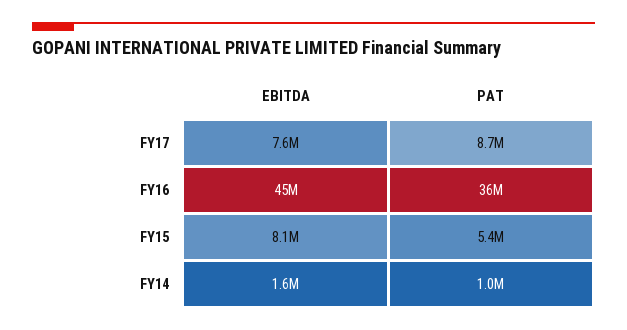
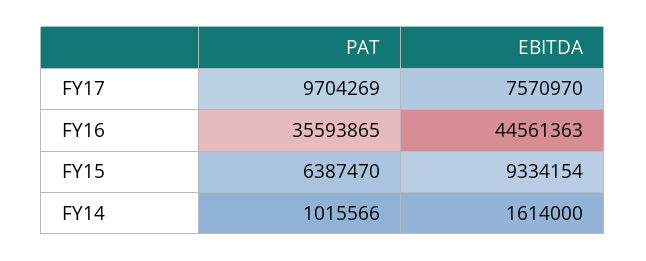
  {
    "EBITDA": {
      "FY17": 7570970,
      "FY16": 44561363,
-     "FY15": 8100000,
+     "FY15": 9334154,
      "FY14": 1614000
    },
    "PAT": {
-     "FY17": 8700000,
+     "FY17": 9704269,
      "FY16": 35593865,
-     "FY15": 5400000,
+     "FY15": 6387470,
      "FY14": 1015566
    }
  }

